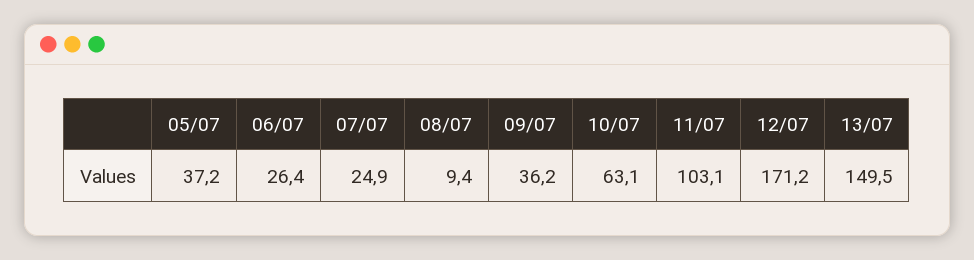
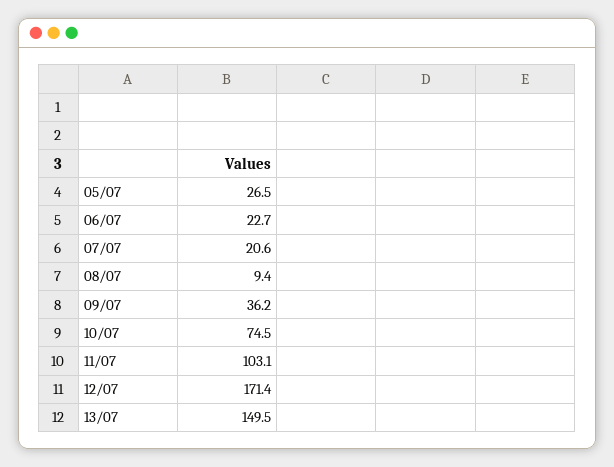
  {
-   "05/07": 37.2,
+   "05/07": 26.5,
-   "06/07": 26.4,
+   "06/07": 22.7,
-   "07/07": 24.9,
+   "07/07": 20.6,
    "08/07": 9.4,
    "09/07": 36.2,
-   "10/07": 63.1,
+   "10/07": 74.5,
    "11/07": 103.1,
-   "12/07": 171.2,
+   "12/07": 171.4,
    "13/07": 149.5
  }

